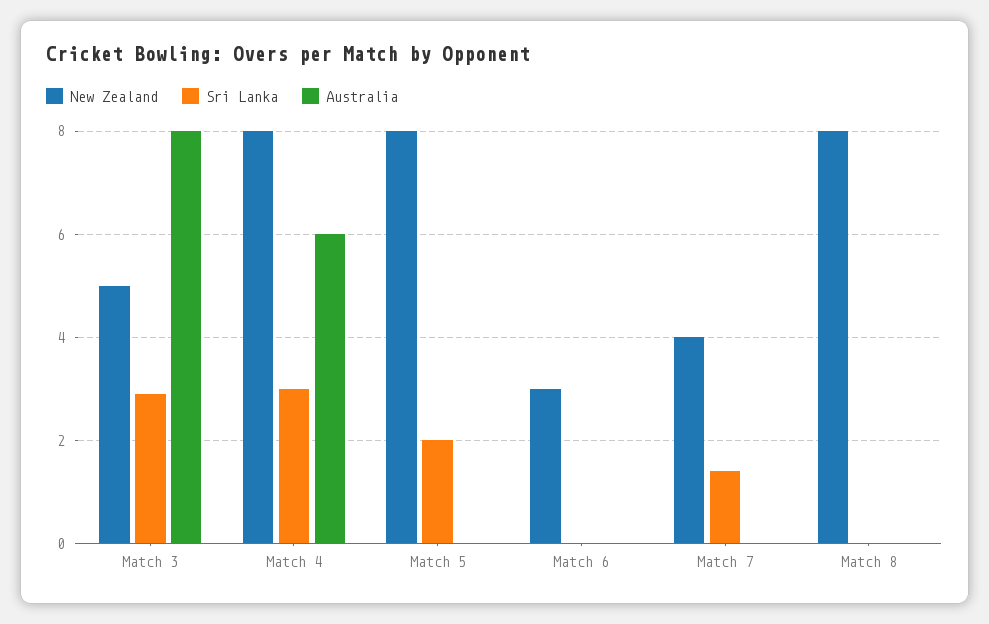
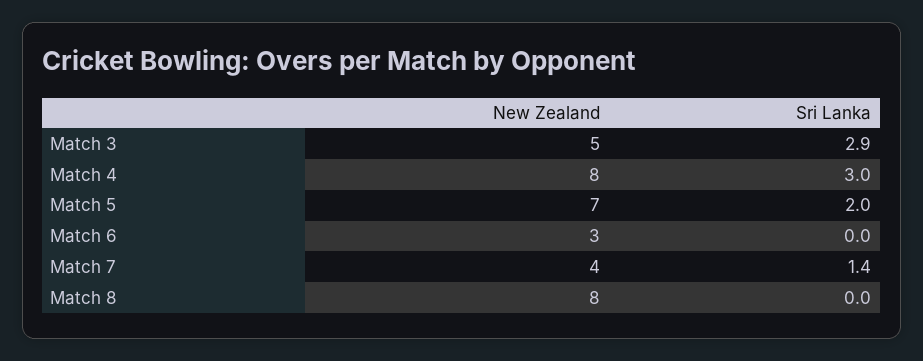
  {
    "New Zealand": {
      "Match 3": 5,
      "Match 4": 8,
-     "Match 5": 8,
+     "Match 5": 7,
      "Match 6": 3,
      "Match 7": 4,
      "Match 8": 8
    },
    "Sri Lanka": {
      "Match 3": 2.9,
      "Match 4": 3,
      "Match 5": 2,
      "Match 6": 0,
      "Match 7": 1.4,
      "Match 8": 0
-   },
+   }
-   "Australia": {
-     "Match 3": 8,
-     "Match 4": 6,
-     "Match 5": 0,
-     "Match 6": 0,
-     "Match 7": 0,
-     "Match 8": 0
-   }
  }

